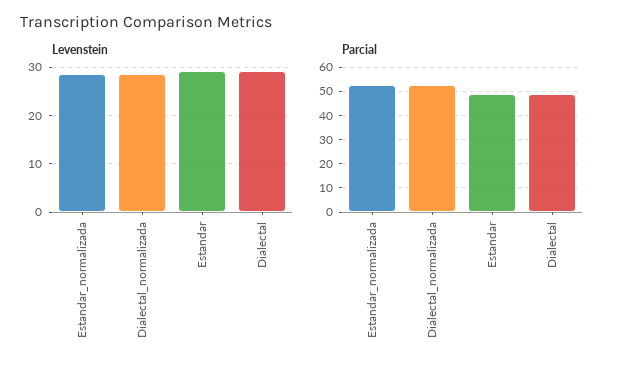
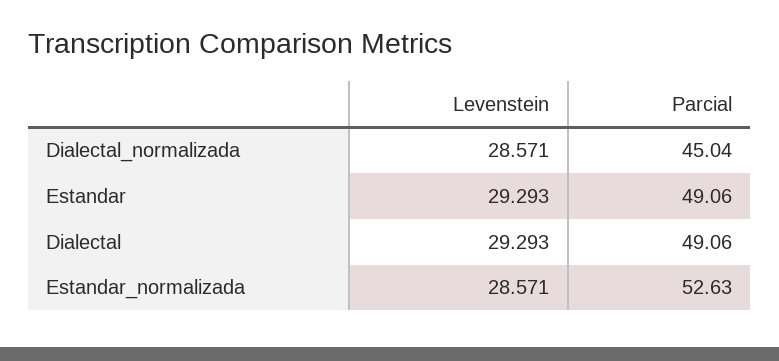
  {
    "Levenstein": {
      "Estandar_normalizada": 28.571,
      "Dialectal_normalizada": 28.571,
      "Estandar": 29.293,
      "Dialectal": 29.293
    },
    "Parcial": {
      "Estandar_normalizada": 52.63,
-     "Dialectal_normalizada": 52.5,
+     "Dialectal_normalizada": 45.04,
      "Estandar": 49.06,
      "Dialectal": 49.06
    }
  }

